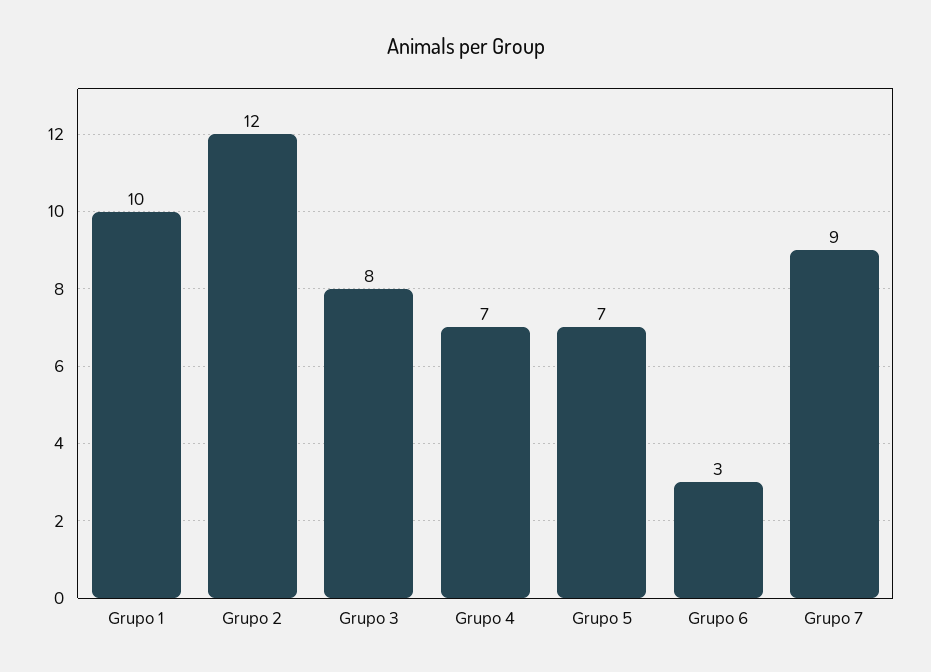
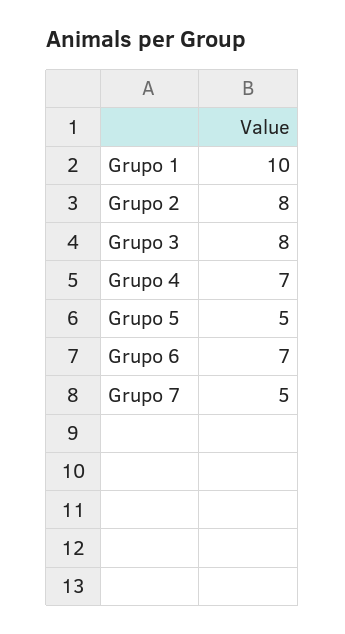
  {
    "Grupo 1": 10,
-   "Grupo 2": 12,
+   "Grupo 2": 8,
    "Grupo 3": 8,
    "Grupo 4": 7,
-   "Grupo 5": 7,
+   "Grupo 5": 5,
-   "Grupo 6": 3,
+   "Grupo 6": 7,
-   "Grupo 7": 9
+   "Grupo 7": 5
  }

